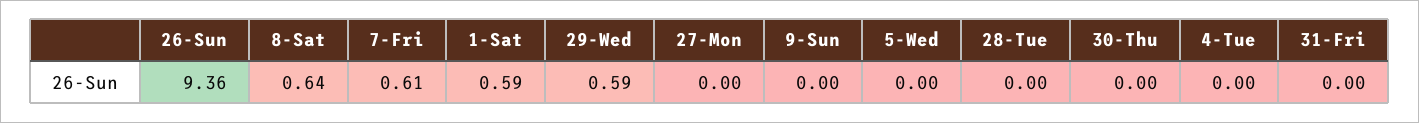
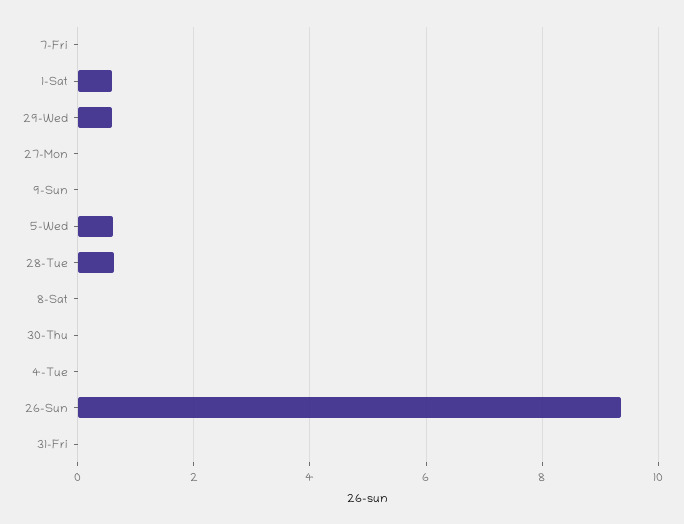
  {
    "26-Sun": 9.36,
-   "8-Sat": 0.64,
+   "8-Sat": 0,
-   "7-Fri": 0.61,
+   "7-Fri": 0,
    "1-Sat": 0.59,
    "29-Wed": 0.59,
    "27-Mon": 0,
    "9-Sun": 0,
-   "5-Wed": 0,
+   "5-Wed": 0.6,
-   "28-Tue": 0,
+   "28-Tue": 0.6,
    "30-Thu": 0,
    "4-Tue": 0,
    "31-Fri": 0
  }

